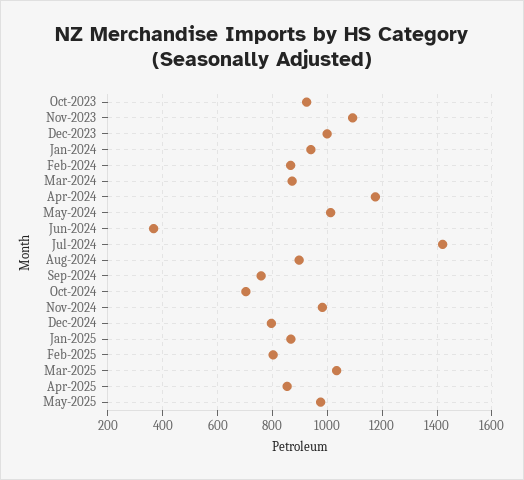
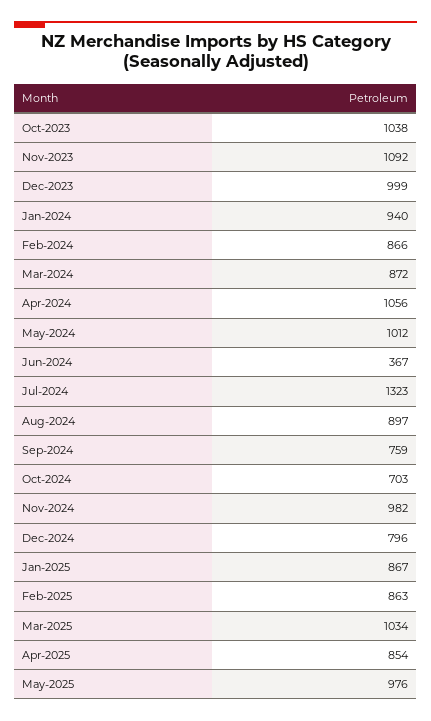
  {
-   "Oct-2023": 925,
+   "Oct-2023": 1038,
    "Nov-2023": 1092,
    "Dec-2023": 999,
    "Jan-2024": 940,
    "Feb-2024": 866,
    "Mar-2024": 872,
-   "Apr-2024": 1175,
+   "Apr-2024": 1056,
    "May-2024": 1012,
    "Jun-2024": 367,
-   "Jul-2024": 1425,
+   "Jul-2024": 1323,
    "Aug-2024": 897,
    "Sep-2024": 759,
    "Oct-2024": 703,
    "Nov-2024": 982,
    "Dec-2024": 796,
    "Jan-2025": 867,
-   "Feb-2025": 800,
+   "Feb-2025": 863,
    "Mar-2025": 1034,
    "Apr-2025": 854,
    "May-2025": 976
  }

